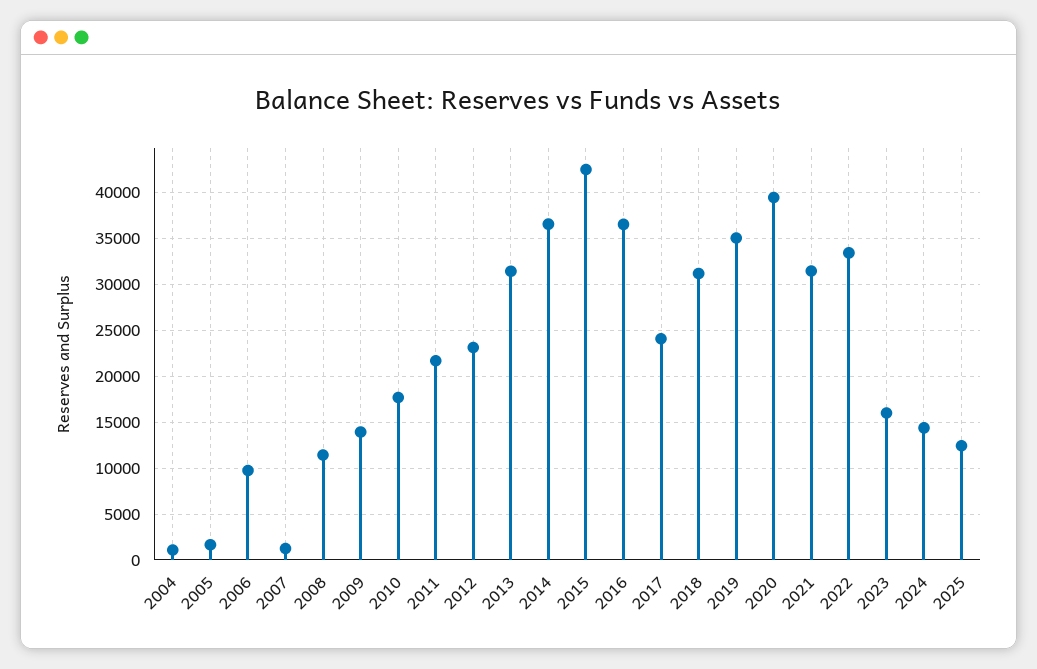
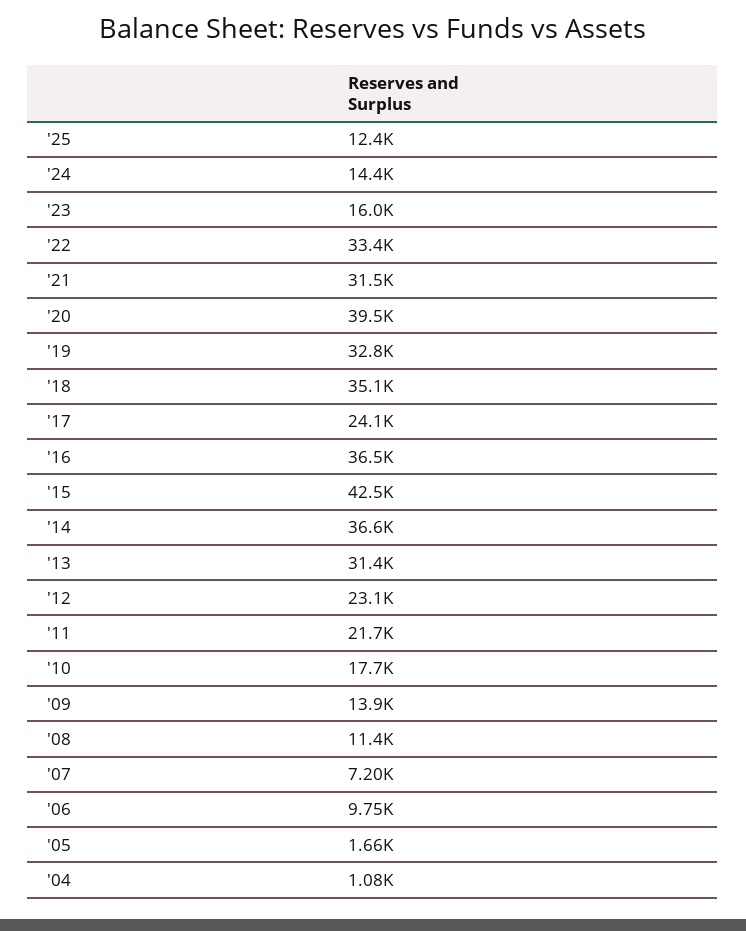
  {
    "2004": 1080,
    "2005": 1660,
    "2006": 9750,
-   "2007": 1000,
+   "2007": 7200,
    "2008": 11400,
    "2009": 13900,
    "2010": 17700,
    "2011": 21700,
    "2012": 23100,
    "2013": 31400,
    "2014": 36600,
    "2015": 42500,
    "2016": 36500,
    "2017": 24100,
-   "2018": 31000,
+   "2018": 35100,
-   "2019": 35000,
+   "2019": 32800,
    "2020": 39500,
    "2021": 31500,
    "2022": 33400,
    "2023": 16000,
    "2024": 14400,
    "2025": 12400
  }

